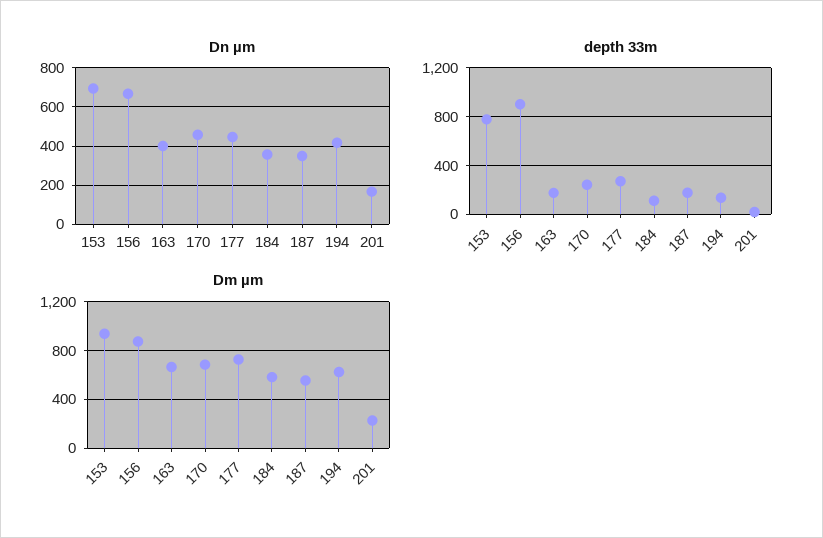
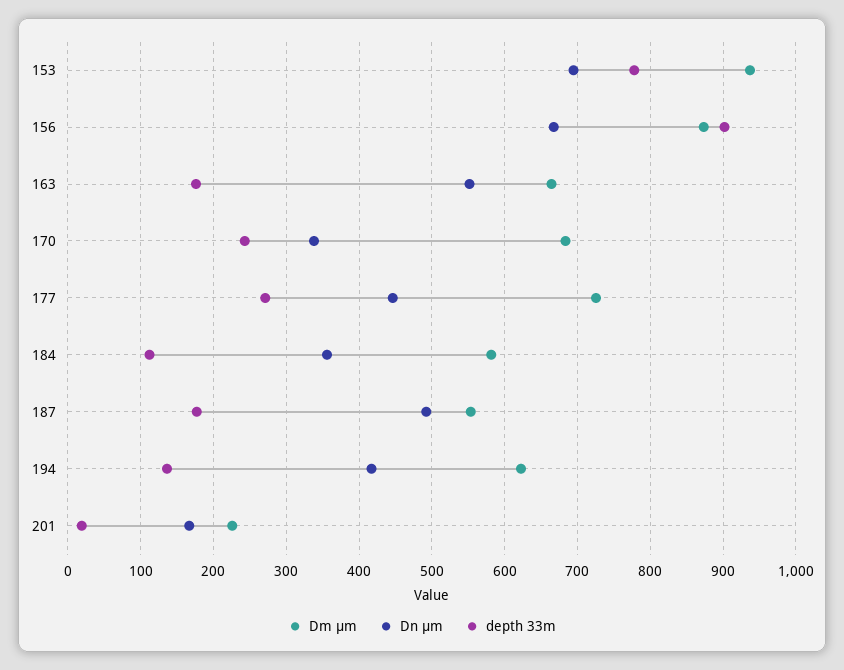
  {
    "Dn µm": {
      "153": 690,
      "156": 670,
-     "163": 400,
+     "163": 550,
-     "170": 450,
+     "170": 340,
      "177": 450,
      "184": 360,
-     "187": 350,
+     "187": 490,
      "194": 420,
      "201": 170
    },
    "depth 33m": {
      "153": 780,
      "156": 900,
      "163": 180,
      "170": 240,
      "177": 270,
      "184": 110,
      "187": 180,
      "194": 140,
      "201": 20
    },
    "Dm µm": {
      "153": 940,
      "156": 870,
      "163": 660,
      "170": 680,
      "177": 730,
      "184": 580,
      "187": 550,
      "194": 620,
      "201": 230
    }
  }

